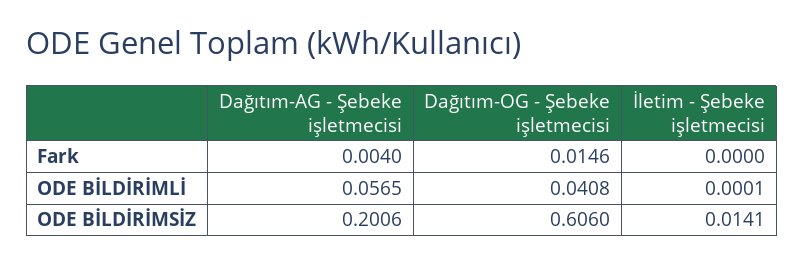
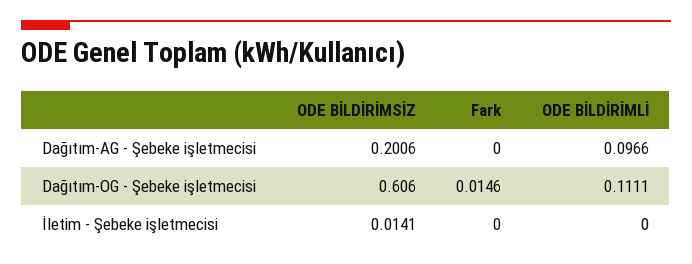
  {
    "Dağıtım-AG - Şebeke işletmecisi": {
-     "Fark": 0.004,
+     "Fark": 0,
-     "ODE BİLDİRİMLİ": 0.0565,
+     "ODE BİLDİRİMLİ": 0.0966,
      "ODE BİLDİRİMSİZ": 0.2006
    },
    "Dağıtım-OG - Şebeke işletmecisi": {
      "Fark": 0.0146,
-     "ODE BİLDİRİMLİ": 0.0408,
+     "ODE BİLDİRİMLİ": 0.1111,
      "ODE BİLDİRİMSİZ": 0.606
    },
    "İletim - Şebeke işletmecisi": {
      "Fark": 0,
-     "ODE BİLDİRİMLİ": 0.0001,
+     "ODE BİLDİRİMLİ": 0,
      "ODE BİLDİRİMSİZ": 0.0141
    }
  }

